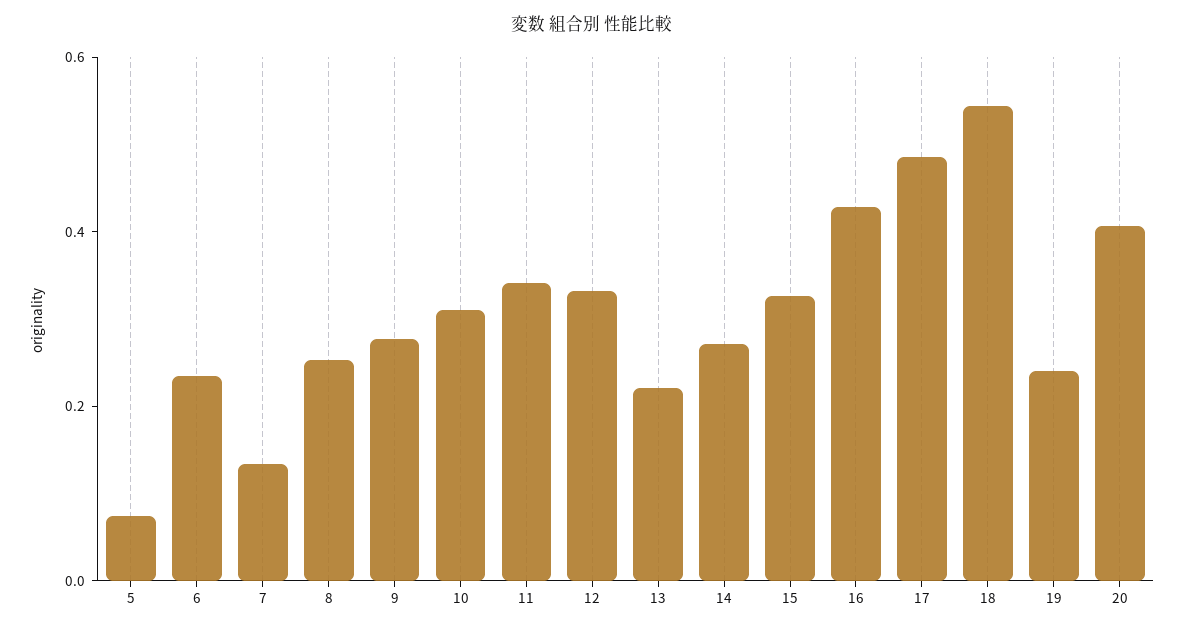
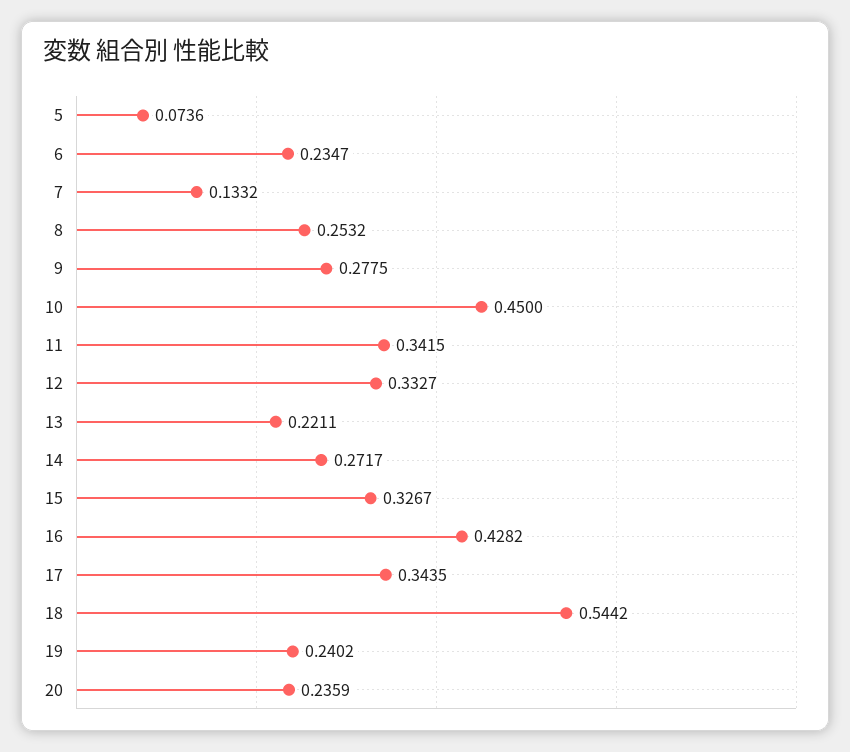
  {
    "5": 0.0736,
    "6": 0.2347,
    "7": 0.1332,
    "8": 0.2532,
    "9": 0.2775,
-   "10": 0.3,
+   "10": 0.45,
    "11": 0.3415,
    "12": 0.3327,
    "13": 0.2211,
    "14": 0.2717,
    "15": 0.3267,
    "16": 0.4282,
-   "17": 0.5,
+   "17": 0.3435,
    "18": 0.5442,
    "19": 0.2402,
-   "20": 0.4
+   "20": 0.2359
  }

